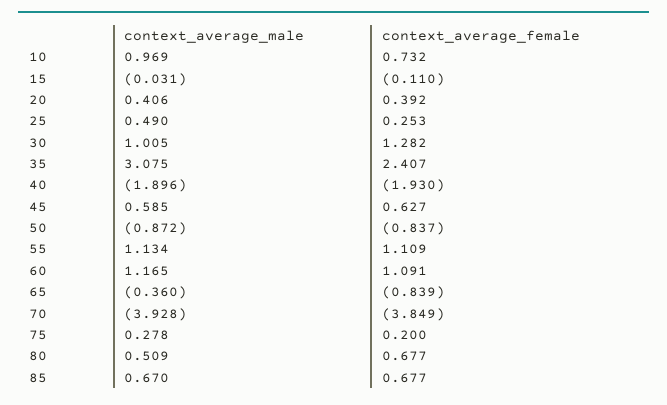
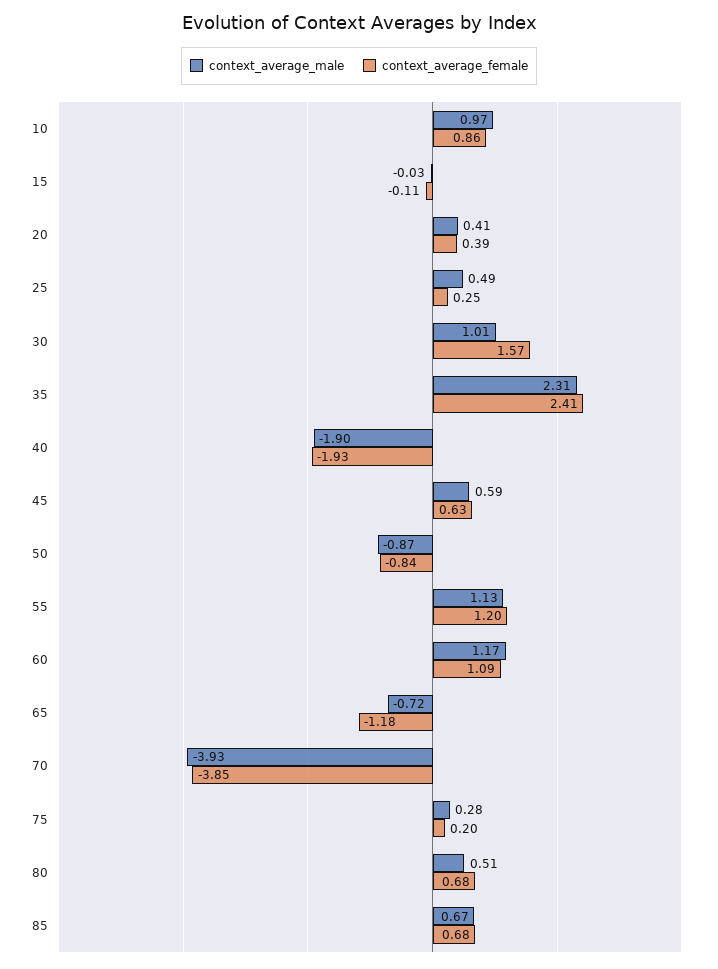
  {
    "context_average_male": {
      "10": 0.969,
      "15": -0.031,
      "20": 0.406,
      "25": 0.49,
      "30": 1.005,
-     "35": 3.075,
+     "35": 2.31,
      "40": -1.896,
      "45": 0.585,
      "50": -0.872,
      "55": 1.134,
      "60": 1.165,
-     "65": -0.36,
+     "65": -0.72,
      "70": -3.928,
      "75": 0.278,
      "80": 0.509,
      "85": 0.67
    },
    "context_average_female": {
-     "10": 0.732,
+     "10": 0.86,
      "15": -0.11,
      "20": 0.392,
      "25": 0.253,
-     "30": 1.282,
+     "30": 1.57,
      "35": 2.407,
      "40": -1.93,
      "45": 0.627,
      "50": -0.837,
-     "55": 1.109,
+     "55": 1.2,
      "60": 1.091,
-     "65": -0.839,
+     "65": -1.18,
      "70": -3.849,
      "75": 0.2,
      "80": 0.677,
      "85": 0.677
    }
  }

